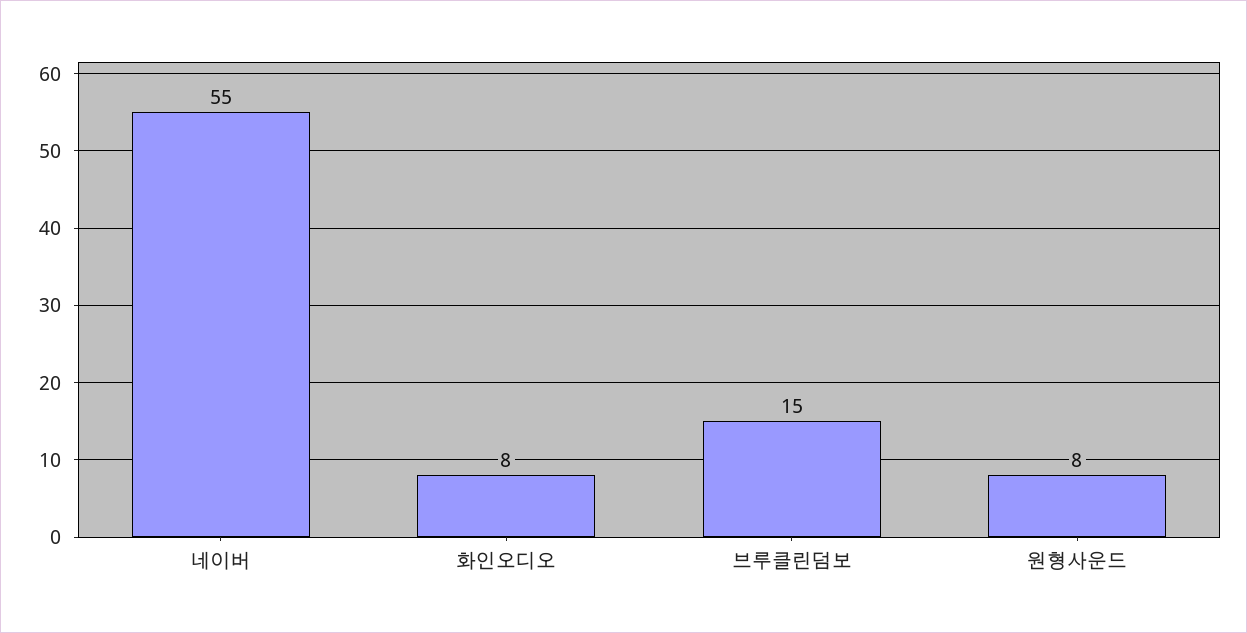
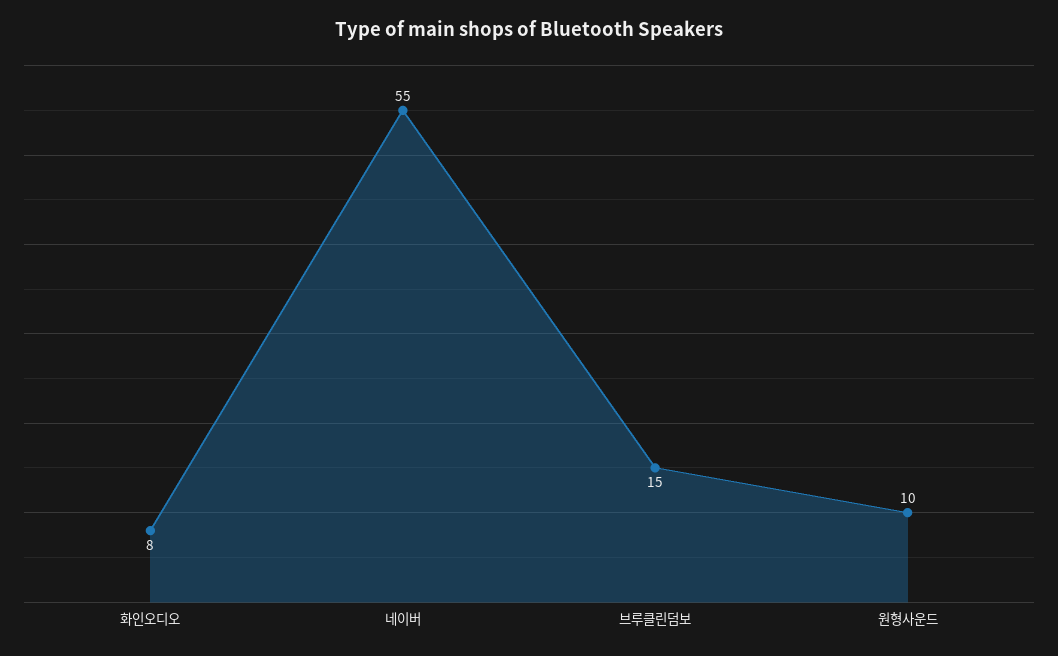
  {
    "네이버": 55,
    "화인오디오": 8,
    "브루클린덤보": 15,
-   "원형사운드": 8
+   "원형사운드": 10
  }

